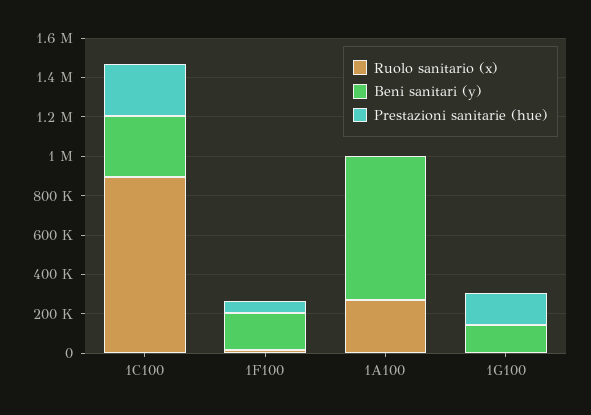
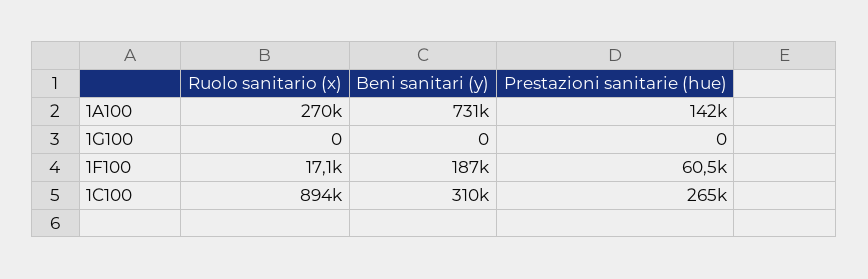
  {
    "Ruolo sanitario (x)": {
      "1C100": 894000,
      "1F100": 17100,
      "1A100": 270000,
      "1G100": 0
    },
    "Beni sanitari (y)": {
      "1C100": 310000,
      "1F100": 187000,
      "1A100": 731000,
-     "1G100": 150000
+     "1G100": 0
    },
    "Prestazioni sanitarie (hue)": {
      "1C100": 265000,
      "1F100": 60500,
-     "1A100": 0,
+     "1A100": 142000,
-     "1G100": 150000
+     "1G100": 0
    }
  }

